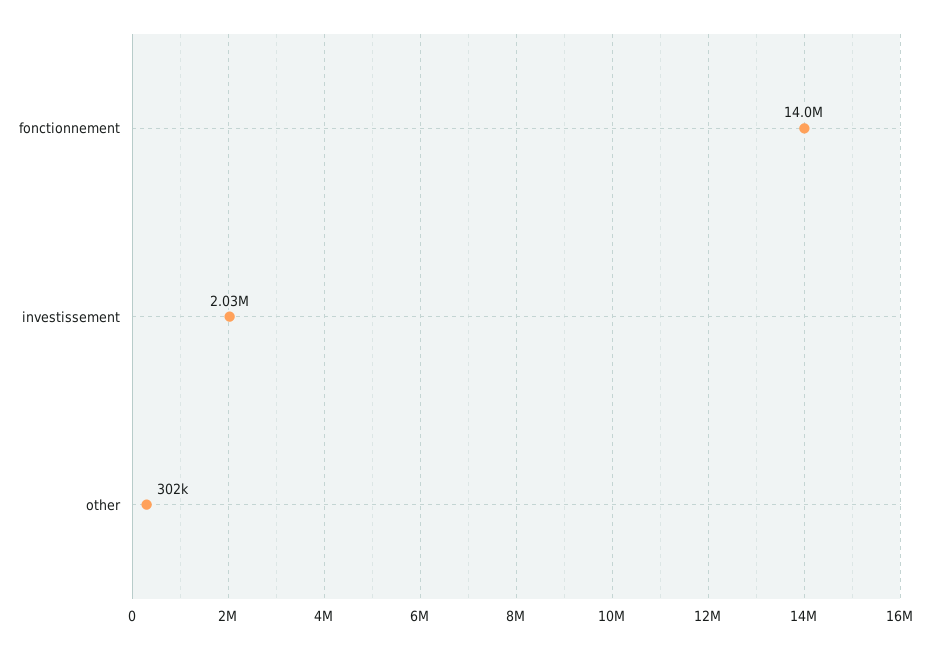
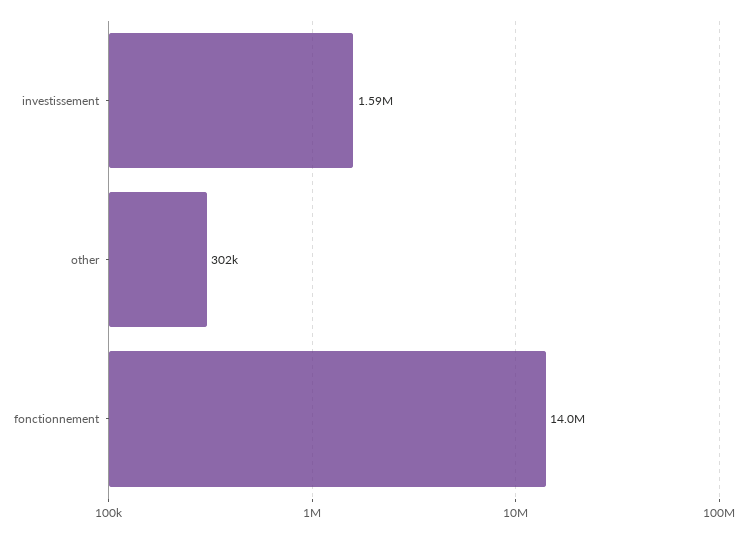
  {
    "fonctionnement": 14000000,
-   "investissement": 2030000,
+   "investissement": 1590000,
    "other": 302000
  }

